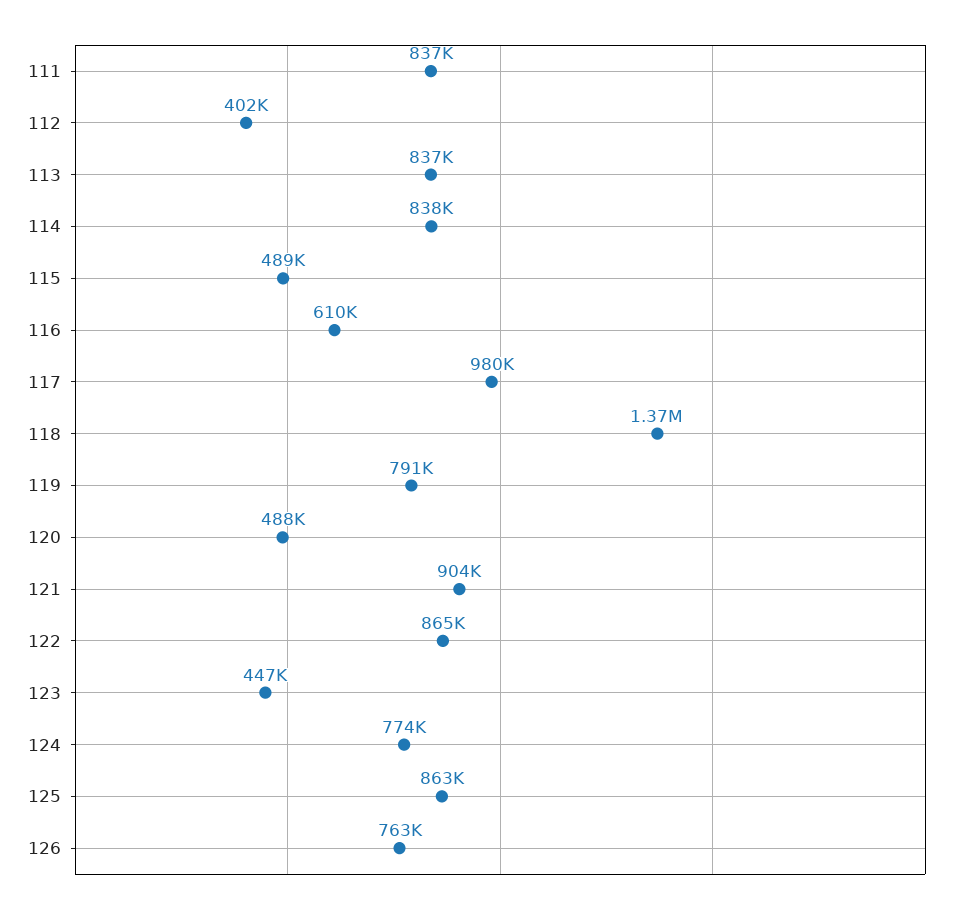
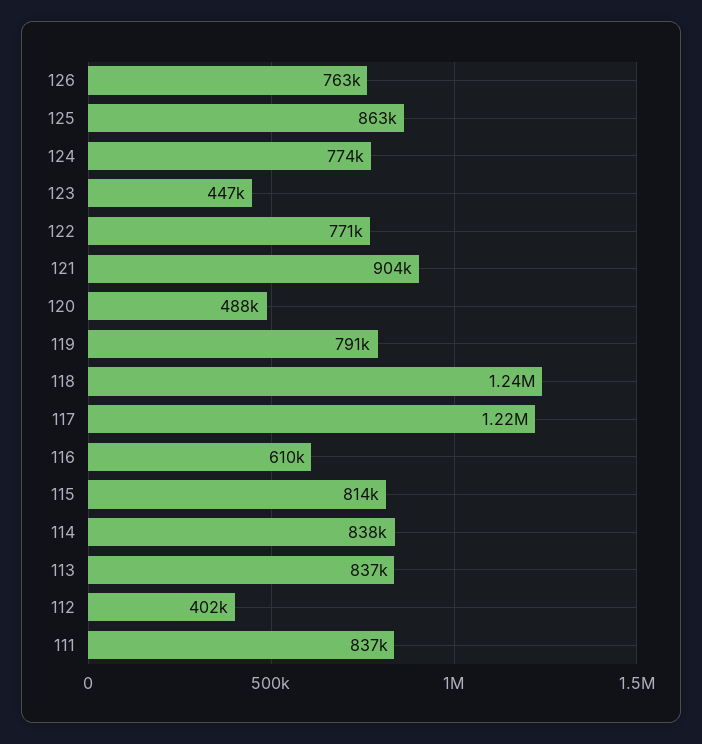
  {
    "111": 837000,
    "112": 402000,
    "113": 837000,
    "114": 838000,
-   "115": 489000,
+   "115": 814000,
    "116": 610000,
-   "117": 980000,
+   "117": 1220000,
-   "118": 1370000,
+   "118": 1240000,
    "119": 791000,
    "120": 488000,
    "121": 904000,
-   "122": 865000,
+   "122": 771000,
    "123": 447000,
    "124": 774000,
    "125": 863000,
    "126": 763000
  }

